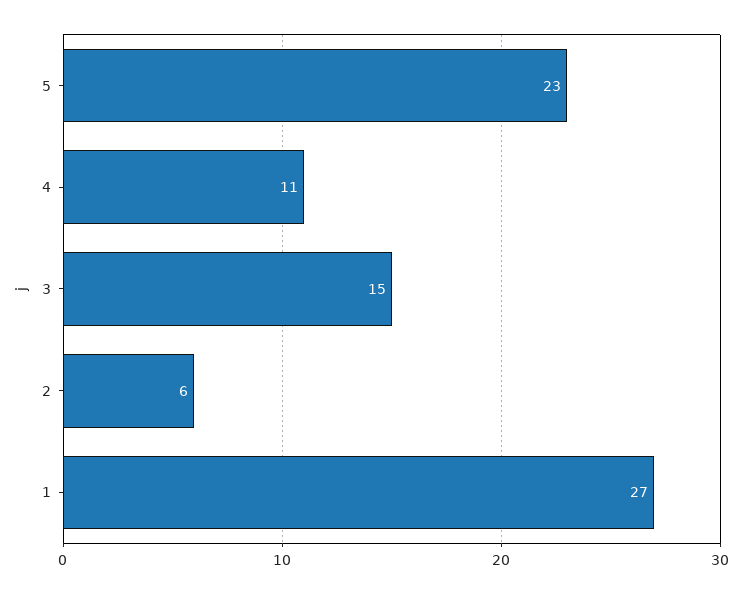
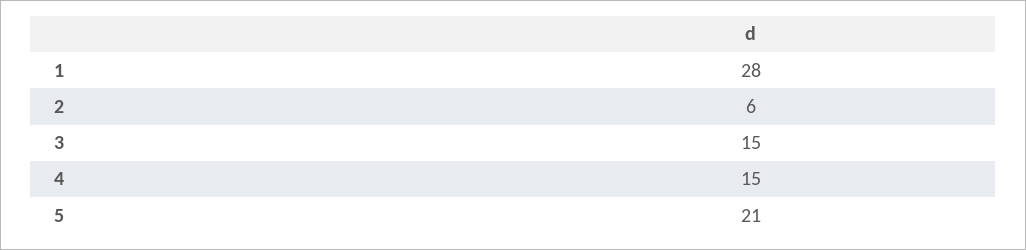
  {
-   "5": 23,
+   "5": 21,
-   "4": 11,
+   "4": 15,
    "3": 15,
    "2": 6,
-   "1": 27
+   "1": 28
  }

